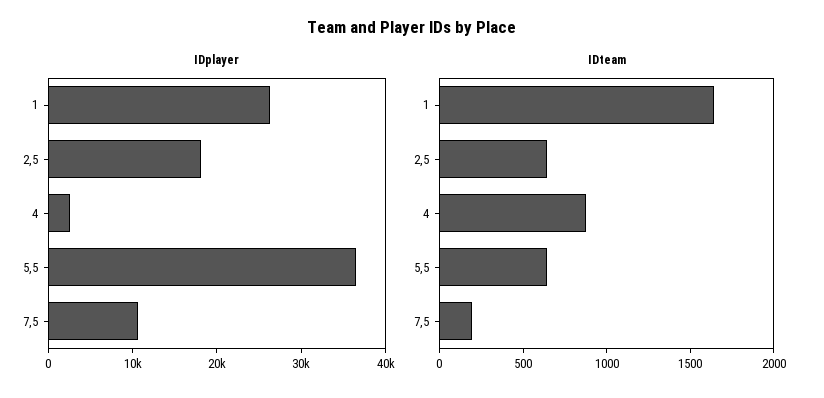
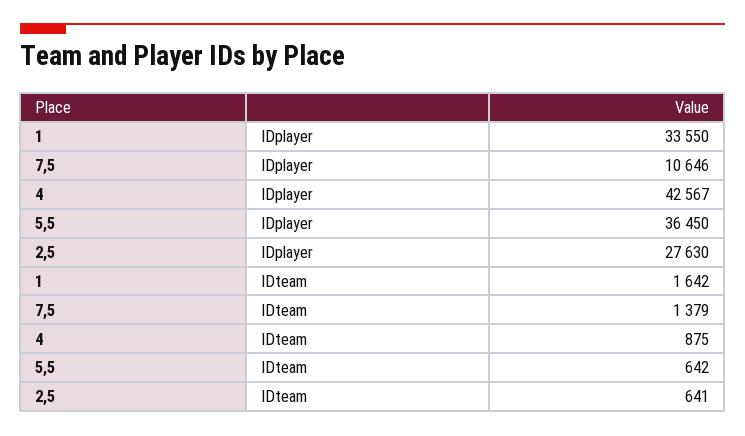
  {
    "IDplayer": {
-     "1": 26000,
+     "1": 33550,
-     "2,5": 18000,
+     "2,5": 27630,
-     "4": 2000,
+     "4": 42567,
      "5,5": 36450,
      "7,5": 10646
    },
    "IDteam": {
      "1": 1642,
      "2,5": 641,
      "4": 875,
      "5,5": 642,
-     "7,5": 200
+     "7,5": 1379
    }
  }

